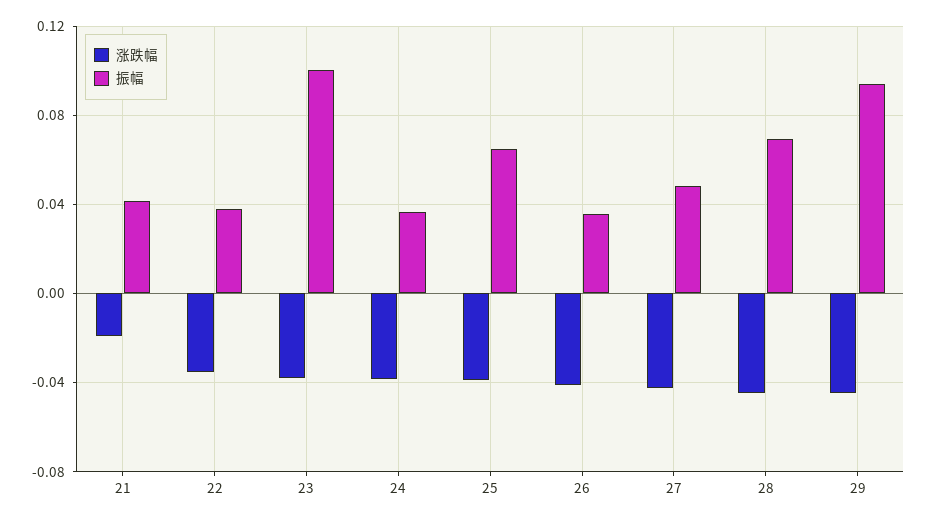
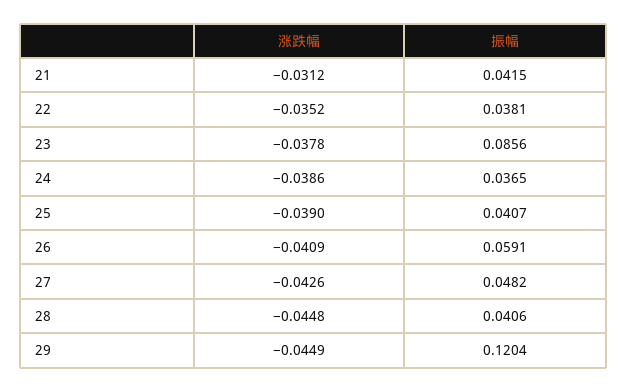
  {
    "涨跌幅": {
-     "21": -0.02,
+     "21": -0.0312,
      "22": -0.0352,
      "23": -0.0378,
      "24": -0.0386,
      "25": -0.039,
      "26": -0.0409,
      "27": -0.0426,
      "28": -0.0448,
      "29": -0.0449
    },
    "振幅": {
      "21": 0.0415,
      "22": 0.0381,
-     "23": 0.1,
+     "23": 0.0856,
      "24": 0.0365,
-     "25": 0.065,
+     "25": 0.0407,
-     "26": 0.035,
+     "26": 0.0591,
      "27": 0.0482,
-     "28": 0.07,
+     "28": 0.0406,
-     "29": 0.095
+     "29": 0.1204
    }
  }

